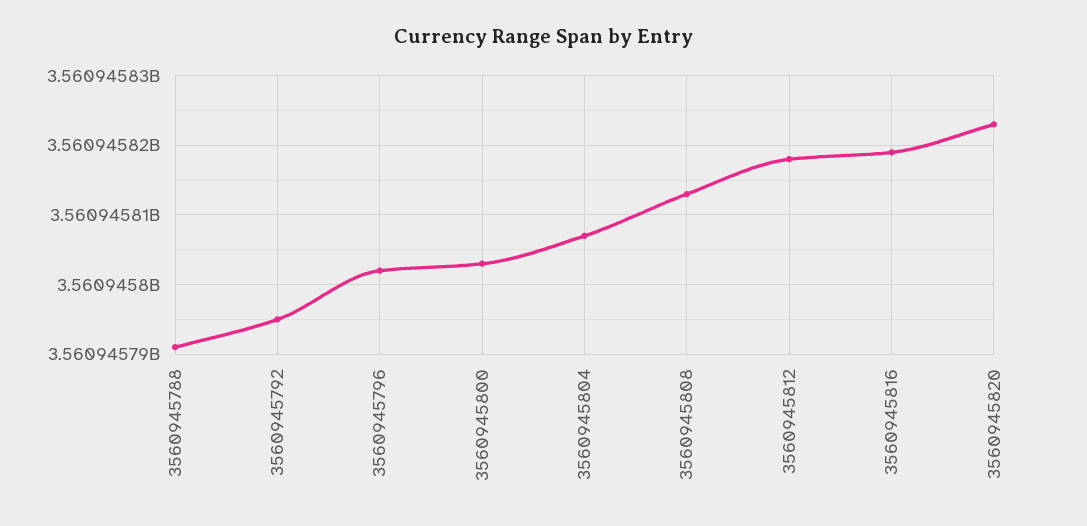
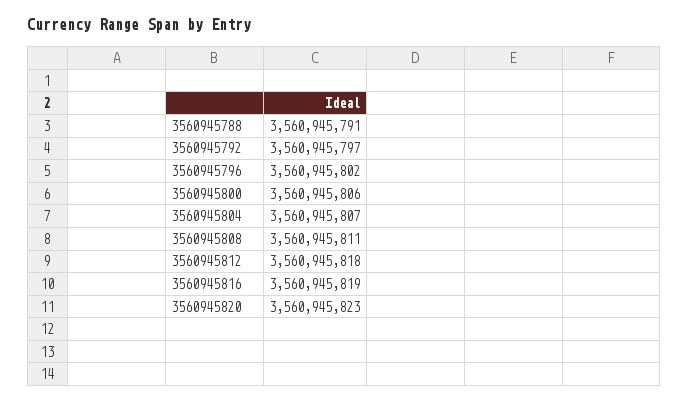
  {
    "3560945788": 3560945791,
-   "3560945792": 3560945795,
+   "3560945792": 3560945797,
    "3560945796": 3560945802,
-   "3560945800": 3560945803,
+   "3560945800": 3560945806,
    "3560945804": 3560945807,
-   "3560945808": 3560945813,
+   "3560945808": 3560945811,
    "3560945812": 3560945818,
    "3560945816": 3560945819,
    "3560945820": 3560945823
  }

